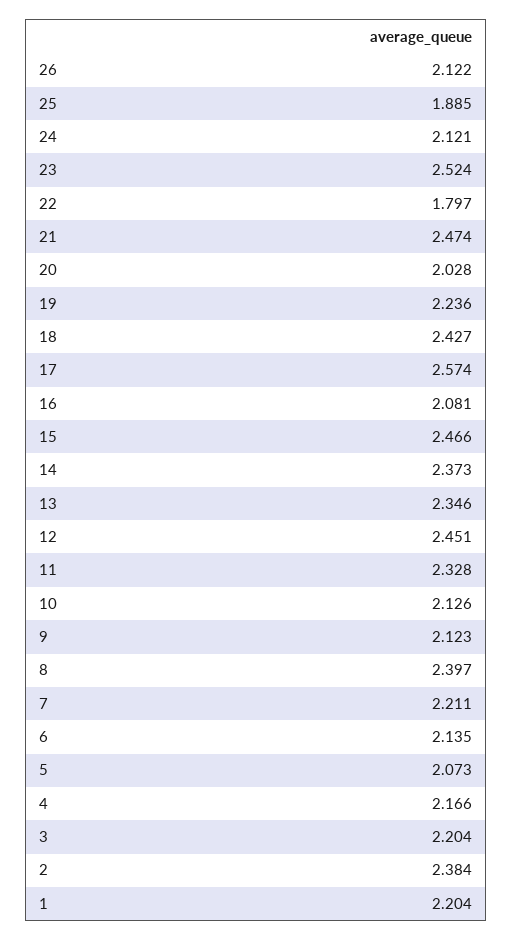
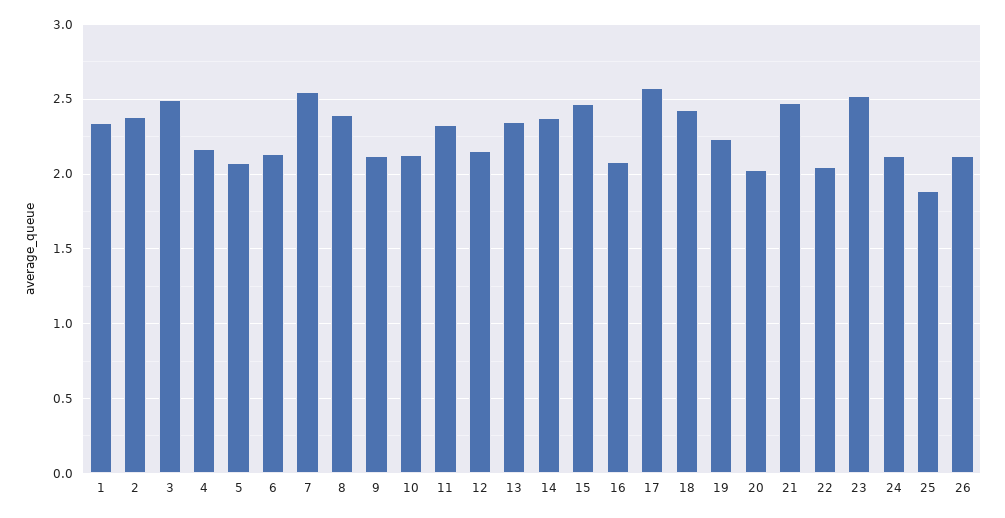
  {
    "26": 2.122,
    "25": 1.885,
    "24": 2.121,
    "23": 2.524,
-   "22": 1.797,
+   "22": 2.05,
    "21": 2.474,
    "20": 2.028,
    "19": 2.236,
    "18": 2.427,
    "17": 2.574,
    "16": 2.081,
    "15": 2.466,
    "14": 2.373,
    "13": 2.346,
-   "12": 2.451,
+   "12": 2.15,
    "11": 2.328,
    "10": 2.126,
    "9": 2.123,
    "8": 2.397,
-   "7": 2.211,
+   "7": 2.55,
    "6": 2.135,
    "5": 2.073,
    "4": 2.166,
-   "3": 2.204,
+   "3": 2.5,
    "2": 2.384,
-   "1": 2.204
+   "1": 2.35
  }

